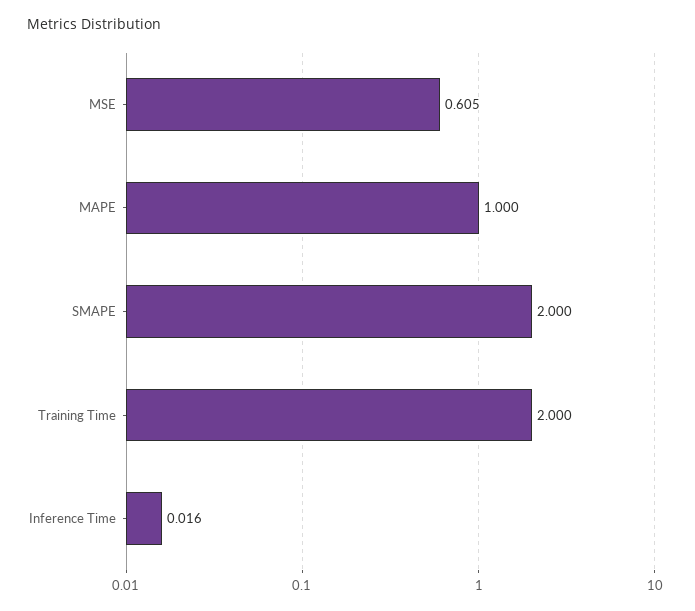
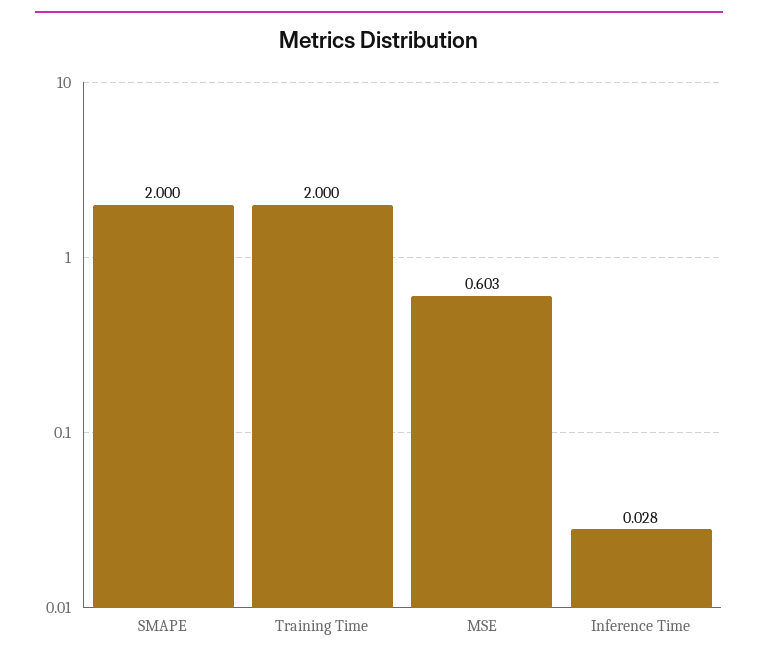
  {
-   "MSE": 0.605,
+   "MSE": 0.603,
-   "MAPE": 1,
    "SMAPE": 2,
    "Training Time": 2,
-   "Inference Time": 0.016
+   "Inference Time": 0.028
  }

